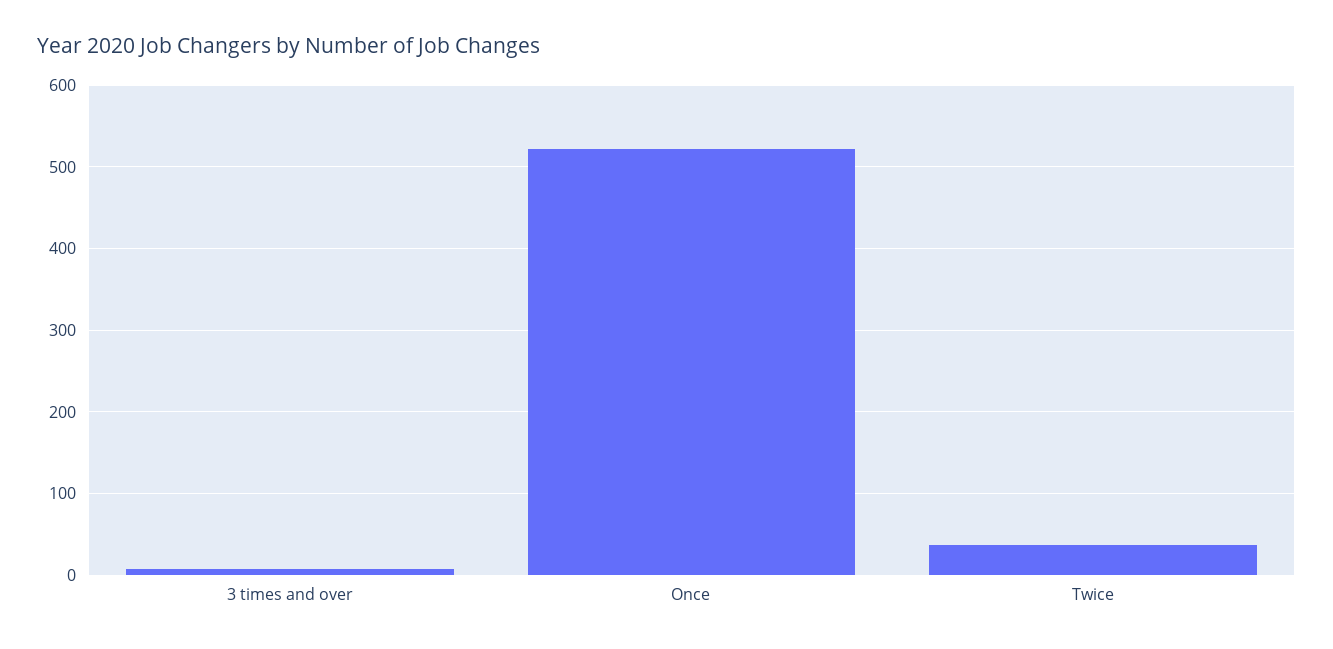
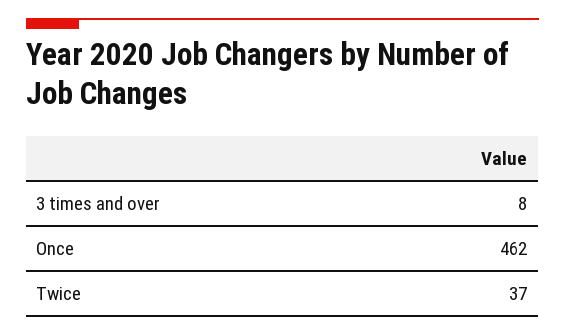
  {
    "3 times and over": 8,
-   "Once": 520,
+   "Once": 462,
    "Twice": 37
  }

